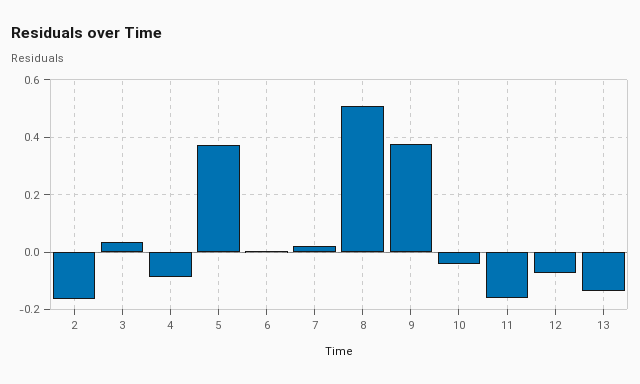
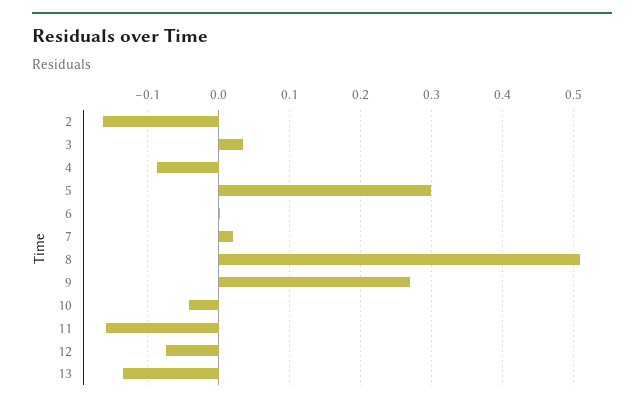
  {
    "2": -0.16,
    "3": 0.03,
    "4": -0.09,
-   "5": 0.375,
+   "5": 0.3,
    "6": 0,
    "7": 0.02,
    "8": 0.51,
-   "9": 0.375,
+   "9": 0.27,
    "10": -0.04,
    "11": -0.16,
    "12": -0.07,
    "13": -0.13
  }

